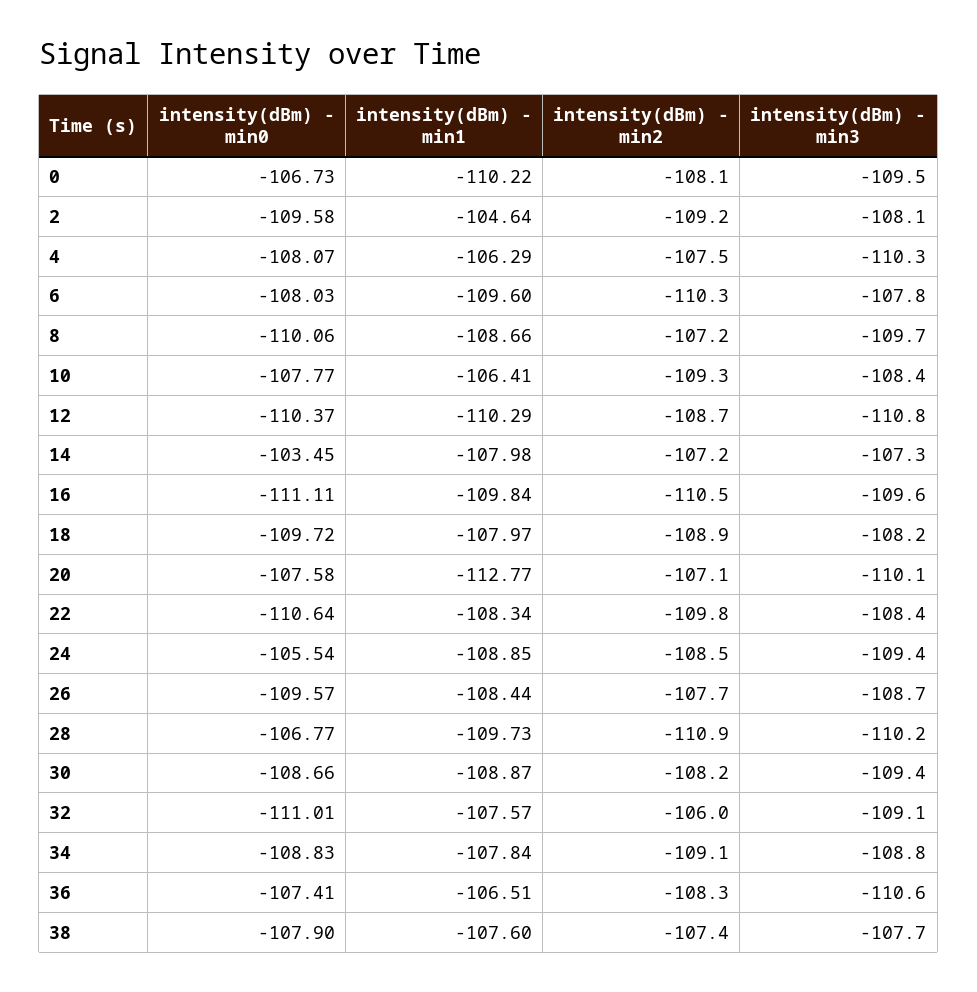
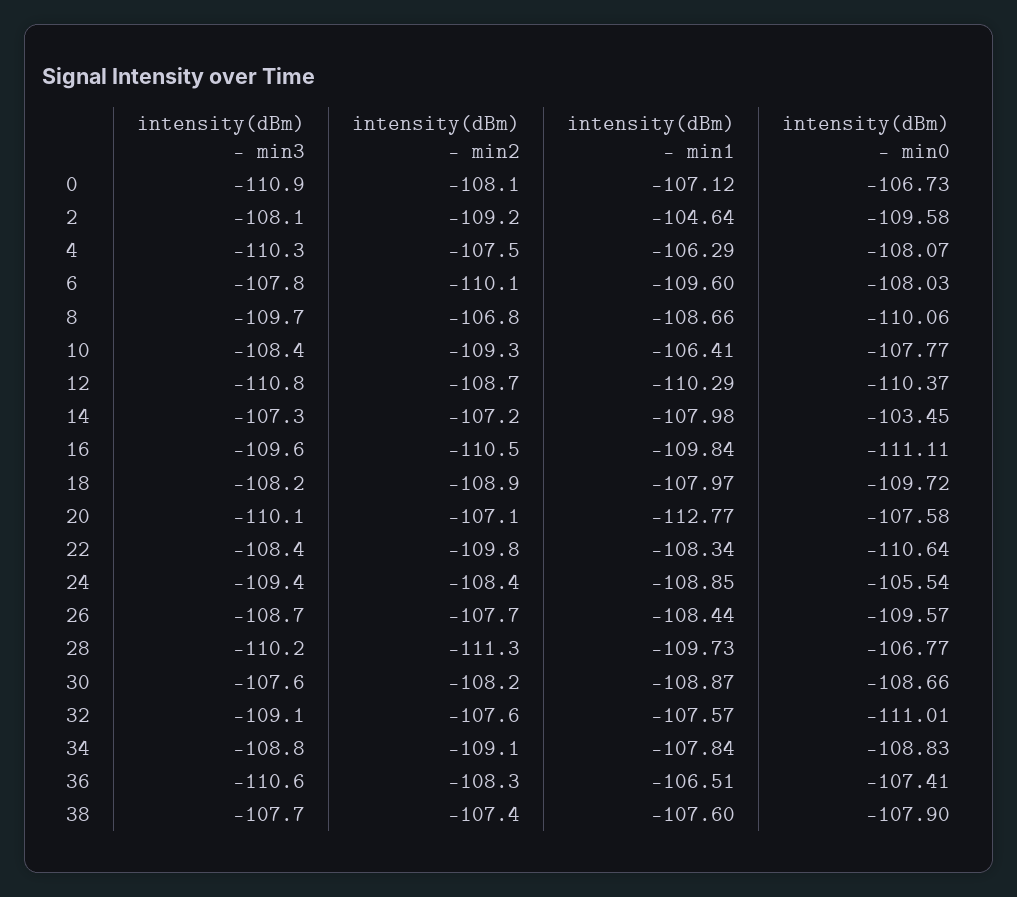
  {
    "intensity(dBm) - min0": {
      "0": -106.73,
      "2": -109.58,
      "4": -108.07,
      "6": -108.03,
      "8": -110.06,
      "10": -107.77,
      "12": -110.37,
      "14": -103.45,
      "16": -111.11,
      "18": -109.72,
      "20": -107.58,
      "22": -110.64,
      "24": -105.54,
      "26": -109.57,
      "28": -106.77,
      "30": -108.66,
      "32": -111.01,
      "34": -108.83,
      "36": -107.41,
      "38": -107.9
    },
    "intensity(dBm) - min1": {
-     "0": -110.22,
+     "0": -107.12,
      "2": -104.64,
      "4": -106.29,
      "6": -109.6,
      "8": -108.66,
      "10": -106.41,
      "12": -110.29,
      "14": -107.98,
      "16": -109.84,
      "18": -107.97,
      "20": -112.77,
      "22": -108.34,
      "24": -108.85,
      "26": -108.44,
      "28": -109.73,
      "30": -108.87,
      "32": -107.57,
      "34": -107.84,
      "36": -106.51,
      "38": -107.6
    },
    "intensity(dBm) - min2": {
      "0": -108.1,
      "2": -109.2,
      "4": -107.5,
-     "6": -110.3,
+     "6": -110.1,
-     "8": -107.2,
+     "8": -106.8,
      "10": -109.3,
      "12": -108.7,
      "14": -107.2,
      "16": -110.5,
      "18": -108.9,
      "20": -107.1,
      "22": -109.8,
-     "24": -108.5,
+     "24": -108.4,
      "26": -107.7,
-     "28": -110.9,
+     "28": -111.3,
      "30": -108.2,
-     "32": -106,
+     "32": -107.6,
      "34": -109.1,
      "36": -108.3,
      "38": -107.4
    },
    "intensity(dBm) - min3": {
-     "0": -109.5,
+     "0": -110.9,
      "2": -108.1,
      "4": -110.3,
      "6": -107.8,
      "8": -109.7,
      "10": -108.4,
      "12": -110.8,
      "14": -107.3,
      "16": -109.6,
      "18": -108.2,
      "20": -110.1,
      "22": -108.4,
      "24": -109.4,
      "26": -108.7,
      "28": -110.2,
-     "30": -109.4,
+     "30": -107.6,
      "32": -109.1,
      "34": -108.8,
      "36": -110.6,
      "38": -107.7
    }
  }

